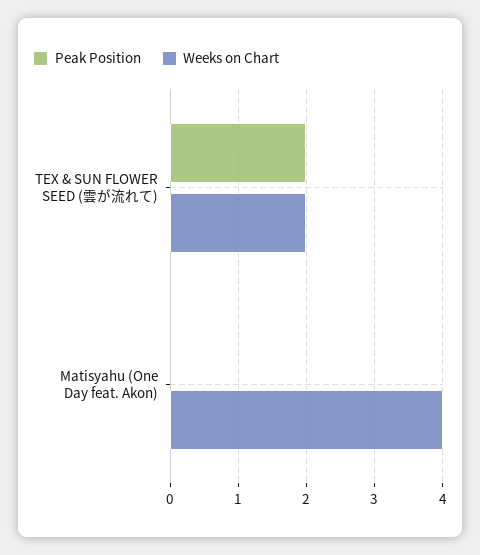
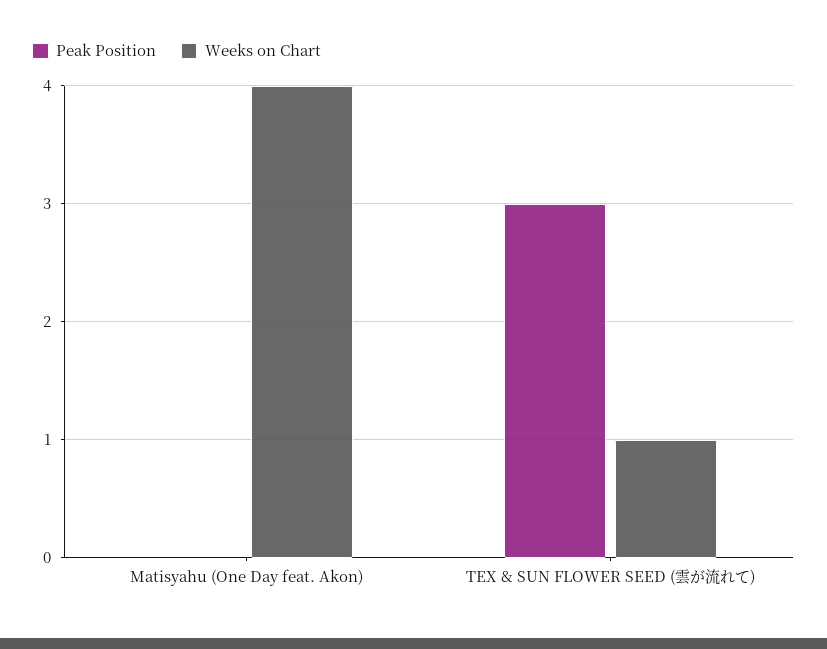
  {
    "Peak Position": {
-     "TEX & SUN FLOWER SEED (雲が流れて)": 2,
+     "TEX & SUN FLOWER SEED (雲が流れて)": 3,
      "Matisyahu (One Day feat. Akon)": 0
    },
    "Weeks on Chart": {
-     "TEX & SUN FLOWER SEED (雲が流れて)": 2,
+     "TEX & SUN FLOWER SEED (雲が流れて)": 1,
      "Matisyahu (One Day feat. Akon)": 4
    }
  }

